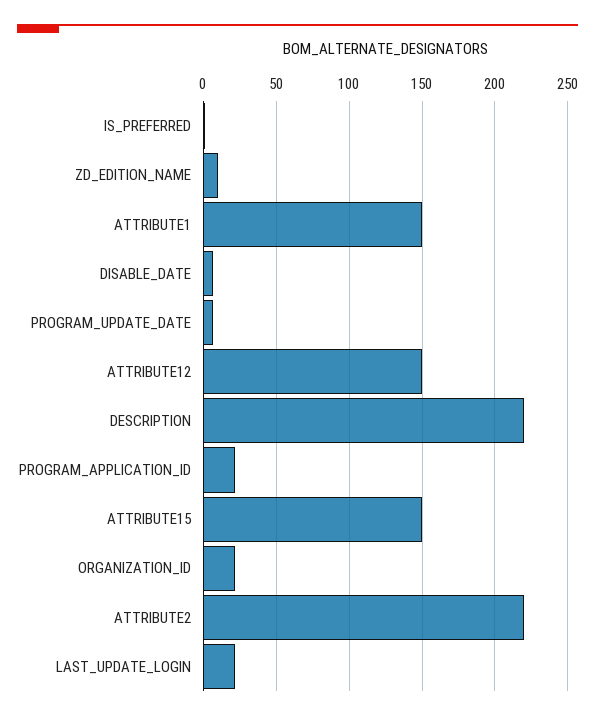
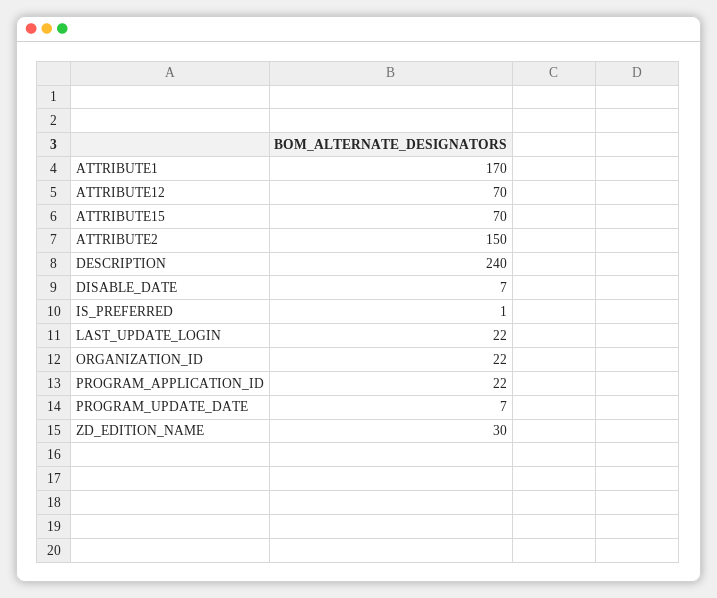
  {
    "IS_PREFERRED": 1,
-   "ZD_EDITION_NAME": 10,
+   "ZD_EDITION_NAME": 30,
-   "ATTRIBUTE1": 150,
+   "ATTRIBUTE1": 170,
    "DISABLE_DATE": 7,
    "PROGRAM_UPDATE_DATE": 7,
-   "ATTRIBUTE12": 150,
+   "ATTRIBUTE12": 70,
-   "DESCRIPTION": 220,
+   "DESCRIPTION": 240,
    "PROGRAM_APPLICATION_ID": 22,
-   "ATTRIBUTE15": 150,
+   "ATTRIBUTE15": 70,
    "ORGANIZATION_ID": 22,
-   "ATTRIBUTE2": 220,
+   "ATTRIBUTE2": 150,
    "LAST_UPDATE_LOGIN": 22
  }

